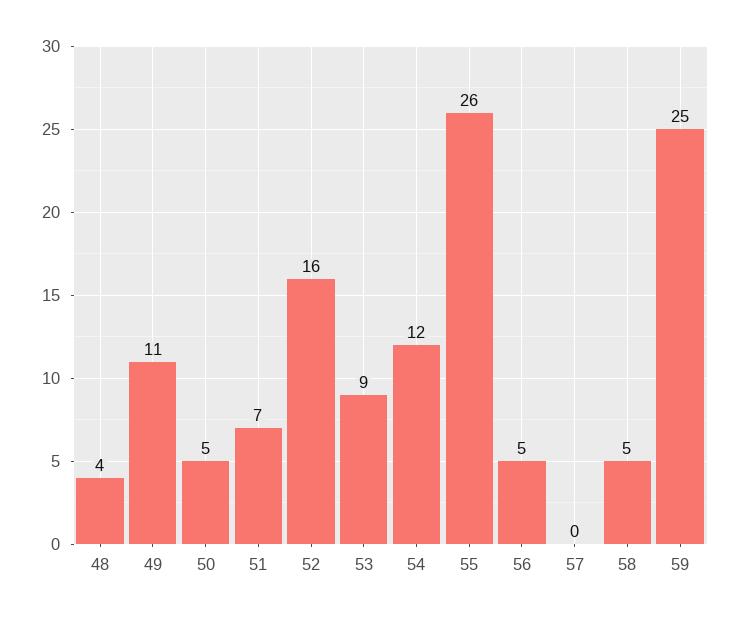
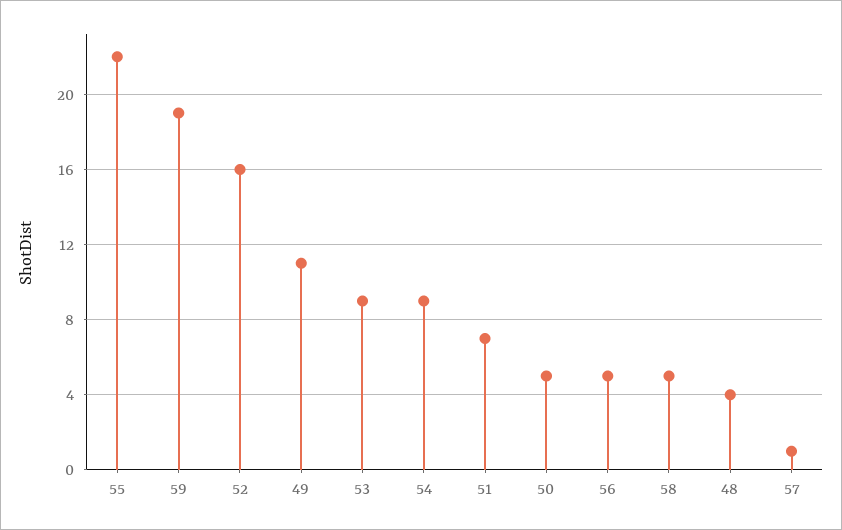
  {
    "48": 4,
    "49": 11,
    "50": 5,
    "51": 7,
    "52": 16,
    "53": 9,
-   "54": 12,
+   "54": 9,
-   "55": 26,
+   "55": 22,
    "56": 5,
-   "57": 0,
+   "57": 1,
    "58": 5,
-   "59": 25
+   "59": 19
  }

